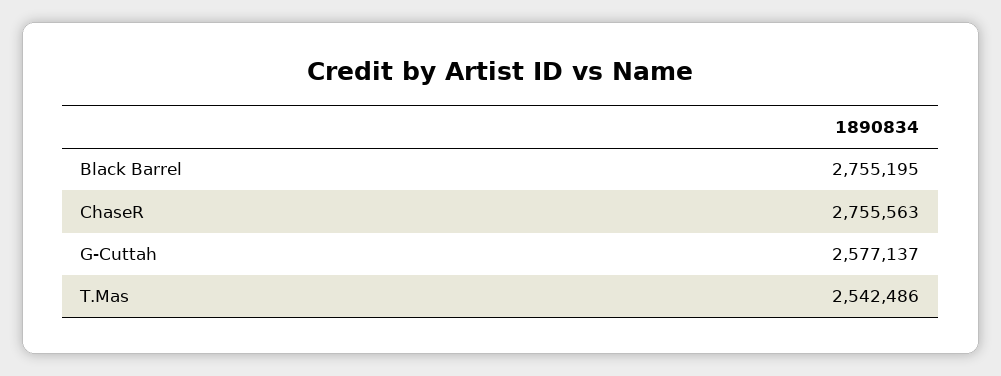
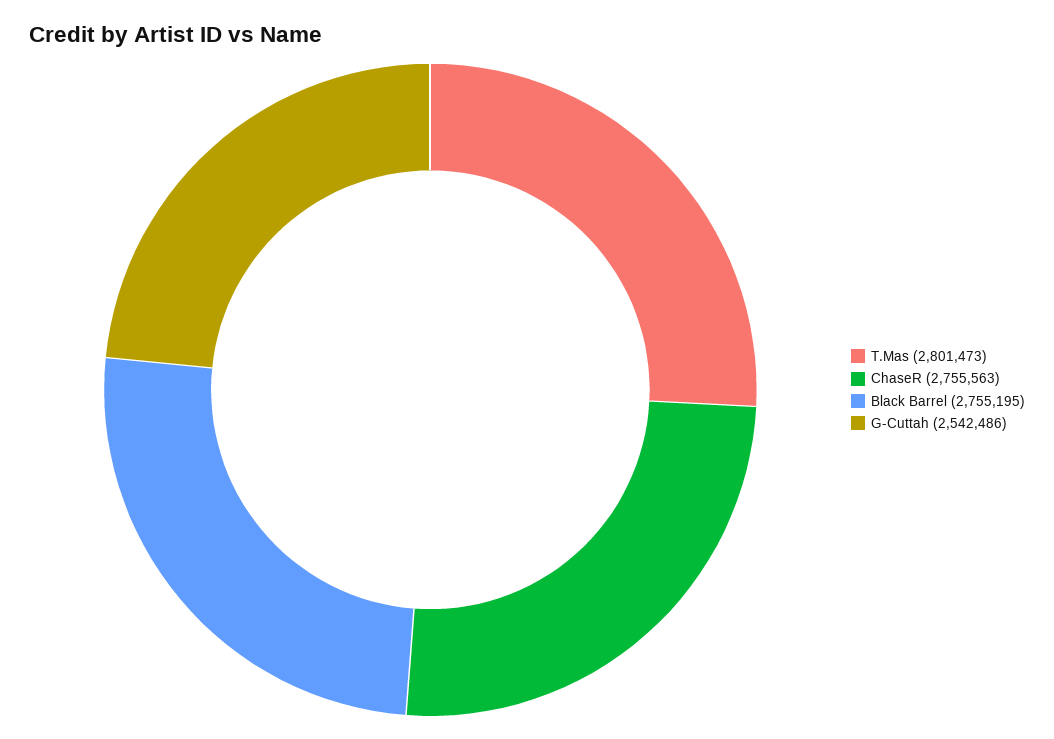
  {
    "Black Barrel": 2755195,
    "ChaseR": 2755563,
-   "G-Cuttah": 2577137,
+   "G-Cuttah": 2542486,
-   "T.Mas": 2542486
+   "T.Mas": 2801473
  }

